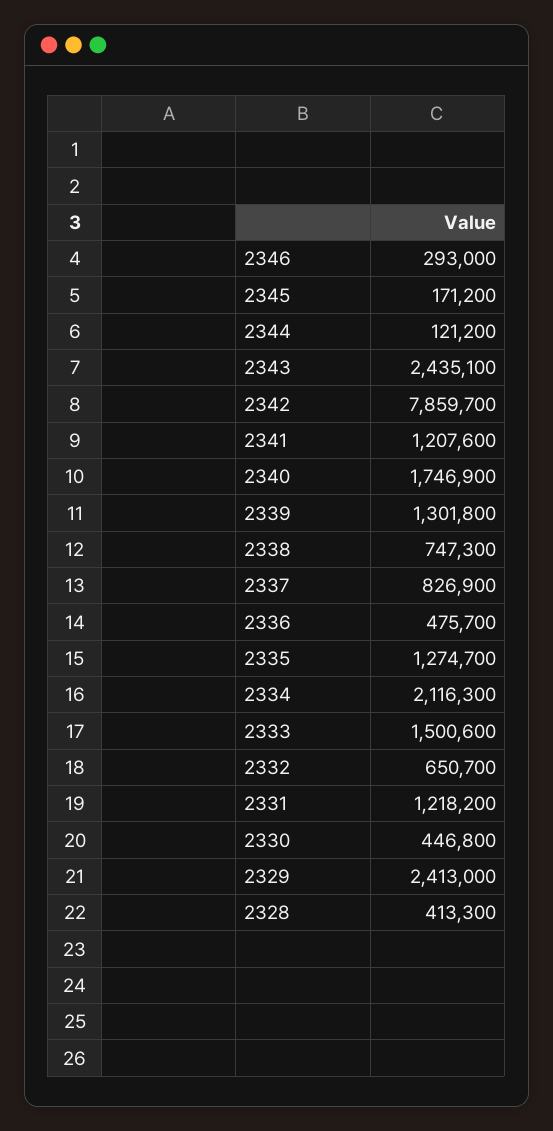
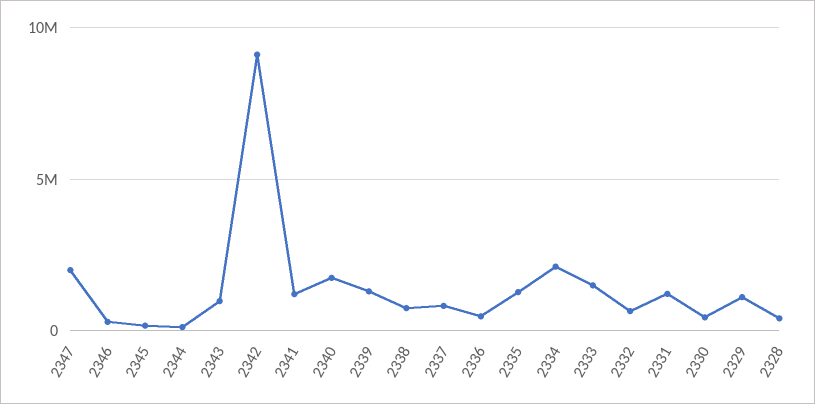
  {
    "2346": 293000,
    "2345": 171200,
    "2344": 121200,
-   "2343": 2435100,
+   "2343": 1000000,
-   "2342": 7859700,
+   "2342": 9000000,
    "2341": 1207600,
    "2340": 1746900,
    "2339": 1301800,
    "2338": 747300,
    "2337": 826900,
    "2336": 475700,
    "2335": 1274700,
    "2334": 2116300,
    "2333": 1500600,
    "2332": 650700,
    "2331": 1218200,
    "2330": 446800,
-   "2329": 2413000,
+   "2329": 1000000,
-   "2328": 413300
+   "2328": 413300,
+   "2347": 2000000
  }

